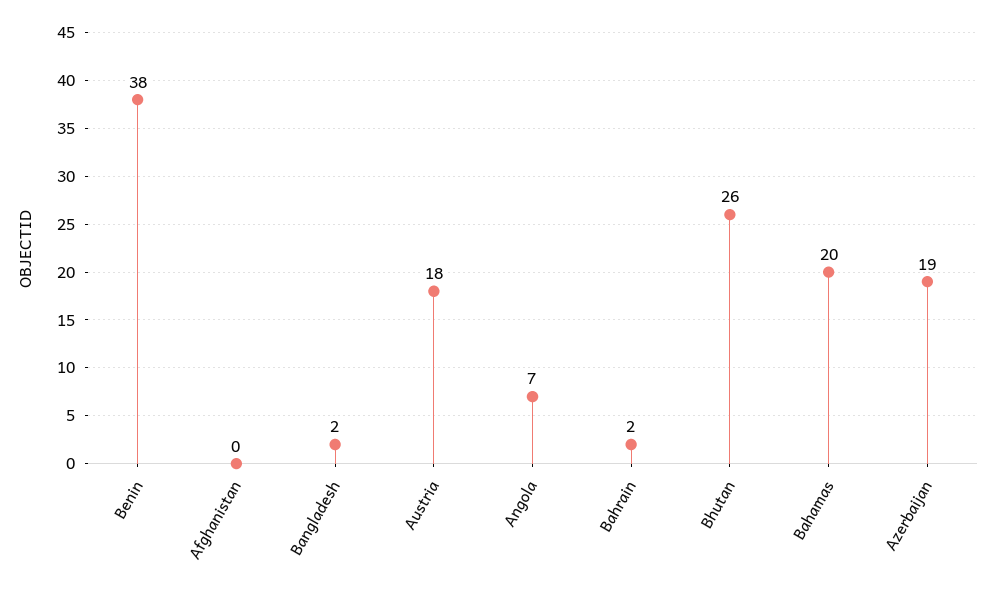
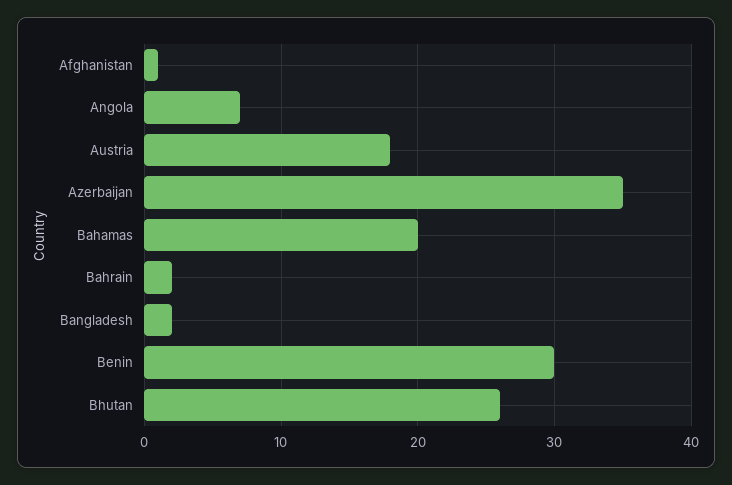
  {
-   "Benin": 38,
+   "Benin": 30,
-   "Afghanistan": 0,
+   "Afghanistan": 1,
    "Bangladesh": 2,
    "Austria": 18,
    "Angola": 7,
    "Bahrain": 2,
    "Bhutan": 26,
    "Bahamas": 20,
-   "Azerbaijan": 19
+   "Azerbaijan": 35
  }

